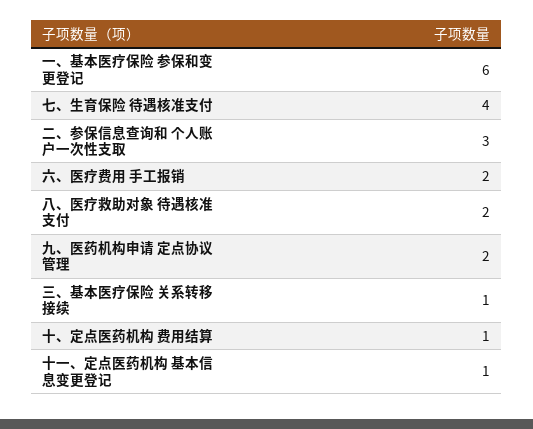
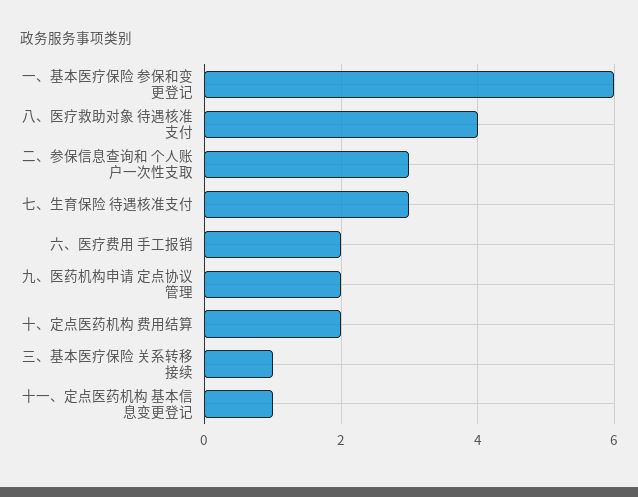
  {
    "一、基本医疗保险 参保和变更登记": 6,
-   "七、生育保险 待遇核准支付": 4,
+   "七、生育保险 待遇核准支付": 3,
    "二、参保信息查询和 个人账户一次性支取": 3,
    "六、医疗费用 手工报销": 2,
-   "八、医疗救助对象 待遇核准支付": 2,
+   "八、医疗救助对象 待遇核准支付": 4,
    "九、医药机构申请 定点协议管理": 2,
    "三、基本医疗保险 关系转移接续": 1,
-   "十、定点医药机构 费用结算": 1,
+   "十、定点医药机构 费用结算": 2,
    "十一、定点医药机构 基本信息变更登记": 1
  }

